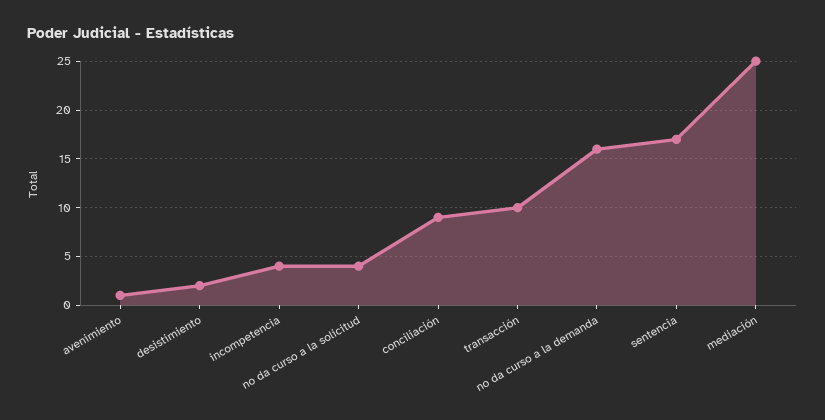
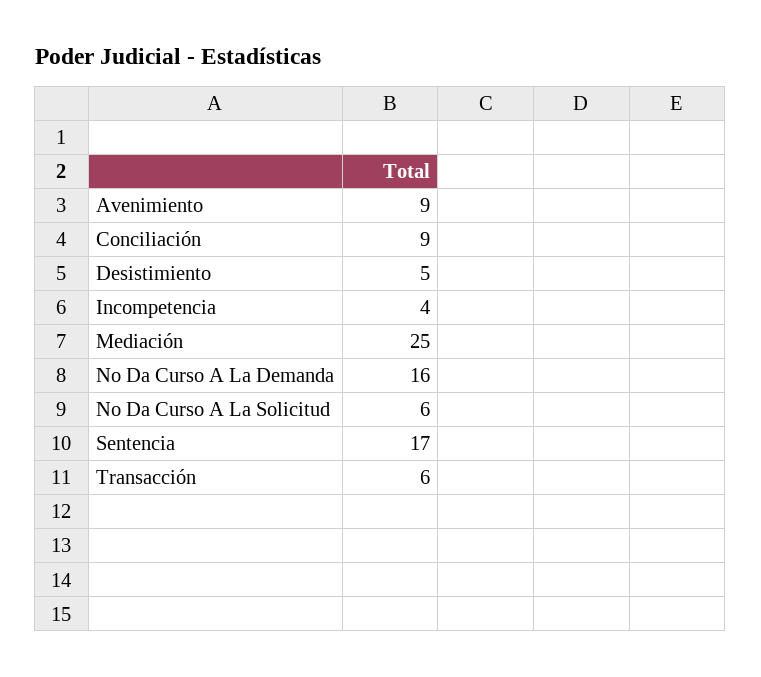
  {
-   "avenimiento": 1,
+   "avenimiento": 9,
-   "desistimiento": 2,
+   "desistimiento": 5,
    "incompetencia": 4,
-   "no da curso a la solicitud": 4,
+   "no da curso a la solicitud": 6,
    "conciliación": 9,
-   "transacción": 10,
+   "transacción": 6,
    "no da curso a la demanda": 16,
    "sentencia": 17,
    "mediación": 25
  }

